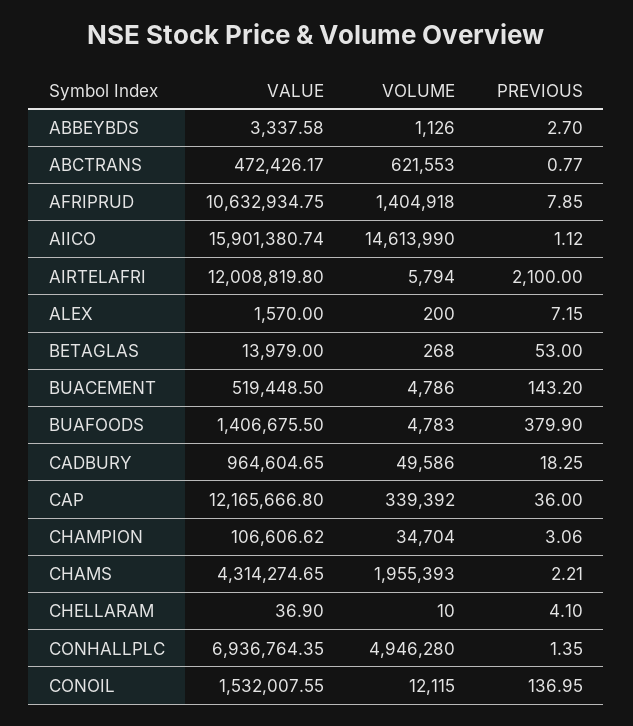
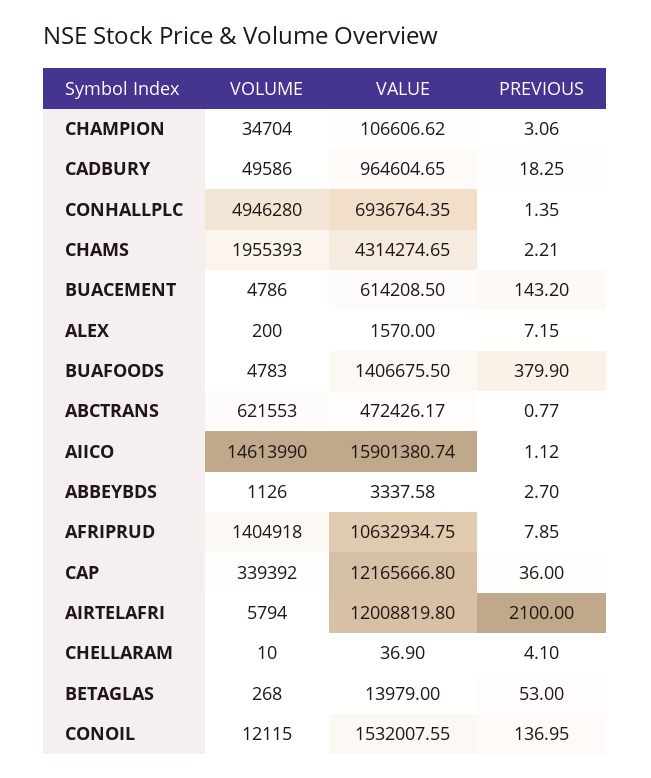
  {
    "VALUE": {
      "ABBEYBDS": 3337.58,
      "ABCTRANS": 472426.17,
      "AFRIPRUD": 10632934.75,
      "AIICO": 15901380.74,
      "AIRTELAFRI": 12008819.8,
      "ALEX": 1570,
      "BETAGLAS": 13979,
-     "BUACEMENT": 519448.5,
+     "BUACEMENT": 614208.5,
      "BUAFOODS": 1406675.5,
      "CADBURY": 964604.65,
      "CAP": 12165666.8,
      "CHAMPION": 106606.62,
      "CHAMS": 4314274.65,
      "CHELLARAM": 36.9,
      "CONHALLPLC": 6936764.35,
      "CONOIL": 1532007.55
    },
    "VOLUME": {
      "ABBEYBDS": 1126,
      "ABCTRANS": 621553,
      "AFRIPRUD": 1404918,
      "AIICO": 14613990,
      "AIRTELAFRI": 5794,
      "ALEX": 200,
      "BETAGLAS": 268,
      "BUACEMENT": 4786,
      "BUAFOODS": 4783,
      "CADBURY": 49586,
      "CAP": 339392,
      "CHAMPION": 34704,
      "CHAMS": 1955393,
      "CHELLARAM": 10,
      "CONHALLPLC": 4946280,
      "CONOIL": 12115
    },
    "PREVIOUS": {
      "ABBEYBDS": 2.7,
      "ABCTRANS": 0.77,
      "AFRIPRUD": 7.85,
      "AIICO": 1.12,
      "AIRTELAFRI": 2100,
      "ALEX": 7.15,
      "BETAGLAS": 53,
      "BUACEMENT": 143.2,
      "BUAFOODS": 379.9,
      "CADBURY": 18.25,
      "CAP": 36,
      "CHAMPION": 3.06,
      "CHAMS": 2.21,
      "CHELLARAM": 4.1,
      "CONHALLPLC": 1.35,
      "CONOIL": 136.95
    }
  }

